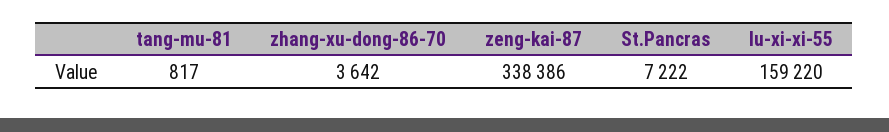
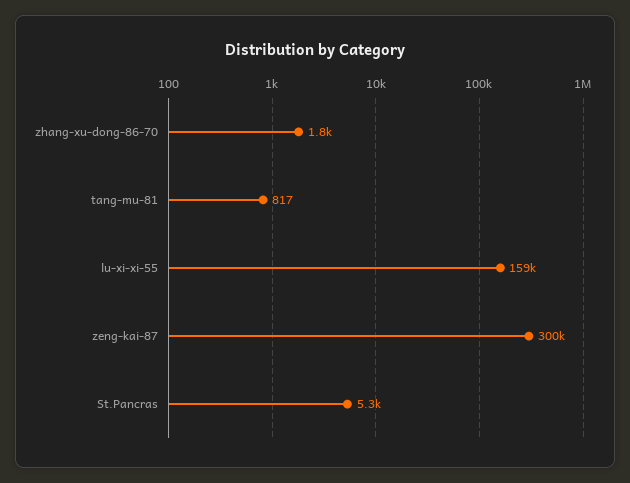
  {
    "tang-mu-81": 817,
-   "zhang-xu-dong-86-70": 3642,
+   "zhang-xu-dong-86-70": 1800,
-   "zeng-kai-87": 338386,
+   "zeng-kai-87": 300000,
-   "St.Pancras": 7222,
+   "St.Pancras": 5300,
    "lu-xi-xi-55": 159220
  }

